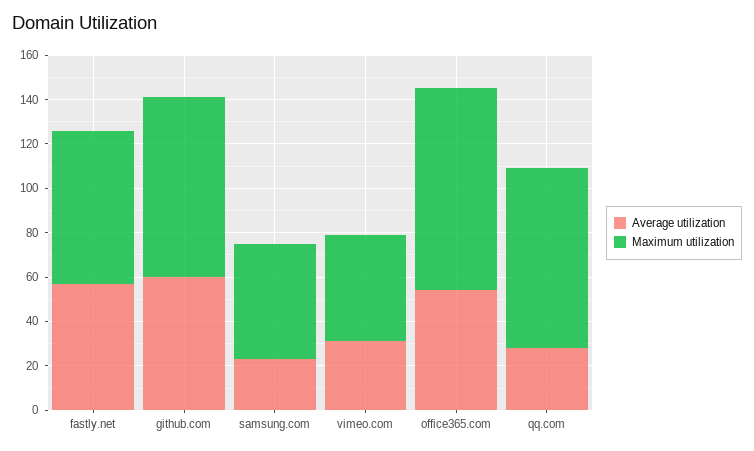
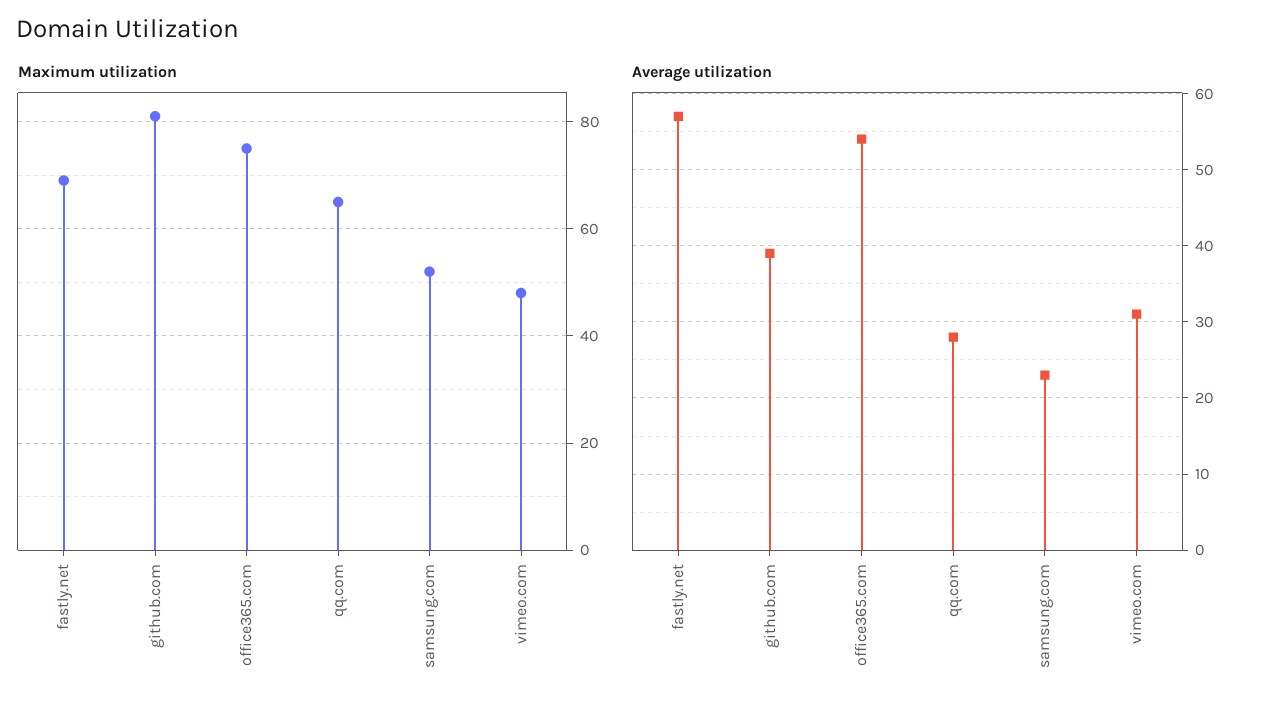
  {
    "Average utilization": {
      "fastly.net": 57,
-     "github.com": 60,
+     "github.com": 39,
      "samsung.com": 23,
      "vimeo.com": 31,
      "office365.com": 54,
      "qq.com": 28
    },
    "Maximum utilization": {
      "fastly.net": 70,
      "github.com": 80,
      "samsung.com": 50,
      "vimeo.com": 50,
-     "office365.com": 90,
+     "office365.com": 75,
-     "qq.com": 80
+     "qq.com": 65
    }
  }

